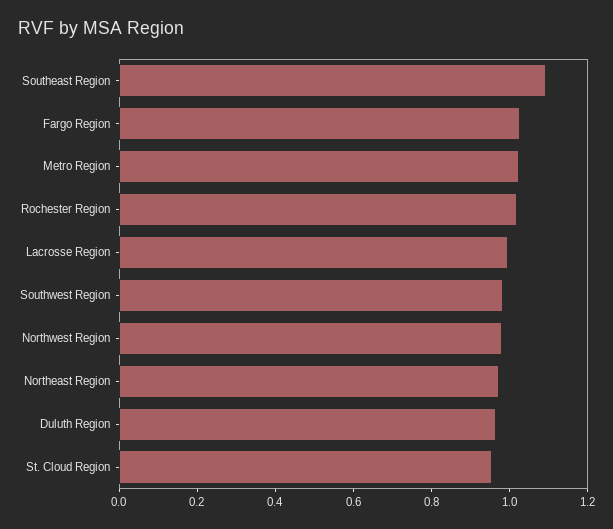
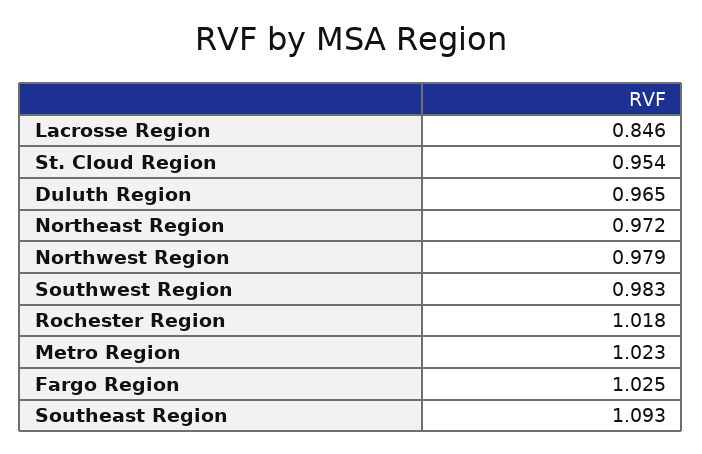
  {
    "Southeast Region": 1.093,
    "Fargo Region": 1.025,
    "Metro Region": 1.023,
    "Rochester Region": 1.018,
-   "Lacrosse Region": 1,
+   "Lacrosse Region": 0.846,
    "Southwest Region": 0.983,
    "Northwest Region": 0.979,
    "Northeast Region": 0.972,
    "Duluth Region": 0.965,
    "St. Cloud Region": 0.954
  }

